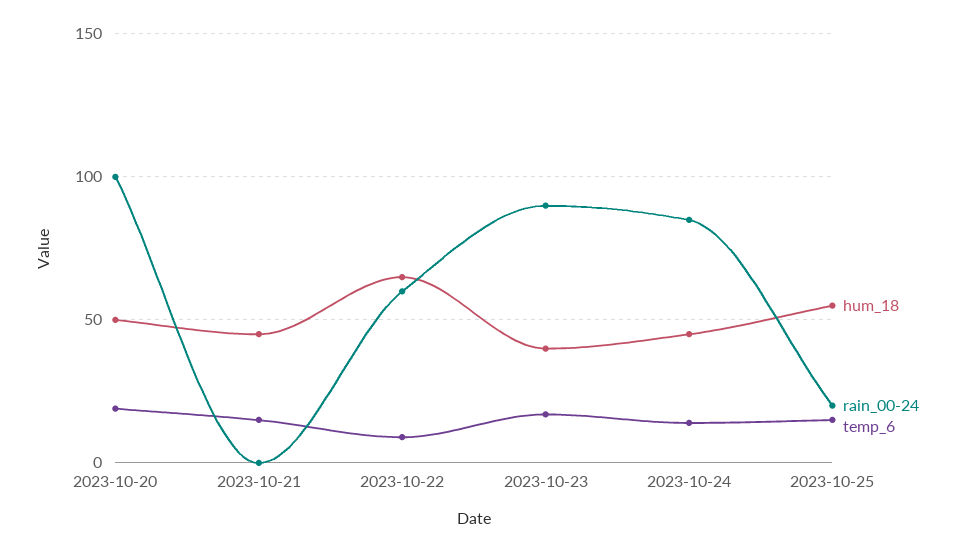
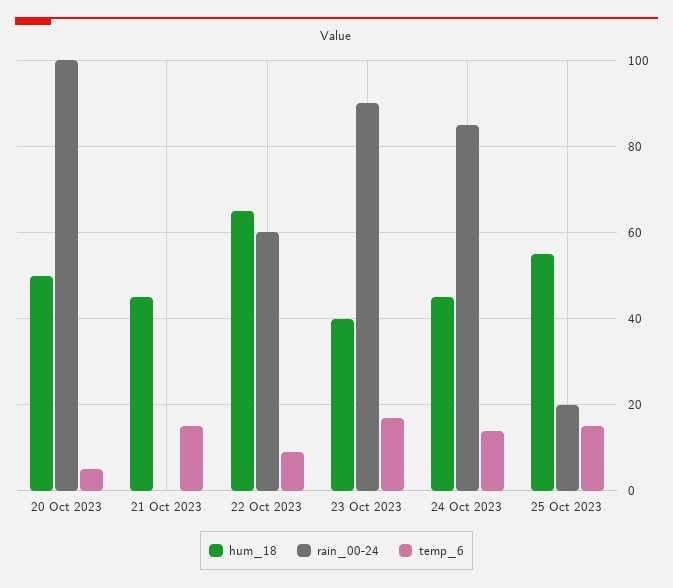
  {
    "hum_18": {
      "2023-10-20": 50,
      "2023-10-21": 45,
      "2023-10-22": 65,
      "2023-10-23": 40,
      "2023-10-24": 45,
      "2023-10-25": 55
    },
    "rain_00-24": {
      "2023-10-20": 100,
      "2023-10-21": 0,
      "2023-10-22": 60,
      "2023-10-23": 90,
      "2023-10-24": 85,
      "2023-10-25": 20
    },
    "temp_6": {
-     "2023-10-20": 20,
+     "2023-10-20": 5,
      "2023-10-21": 15,
      "2023-10-22": 10,
      "2023-10-23": 15,
      "2023-10-24": 15,
      "2023-10-25": 15
    }
  }

